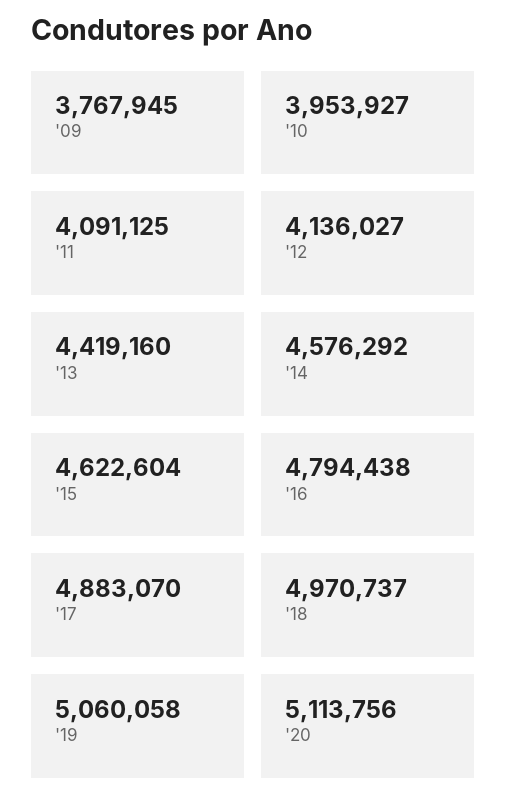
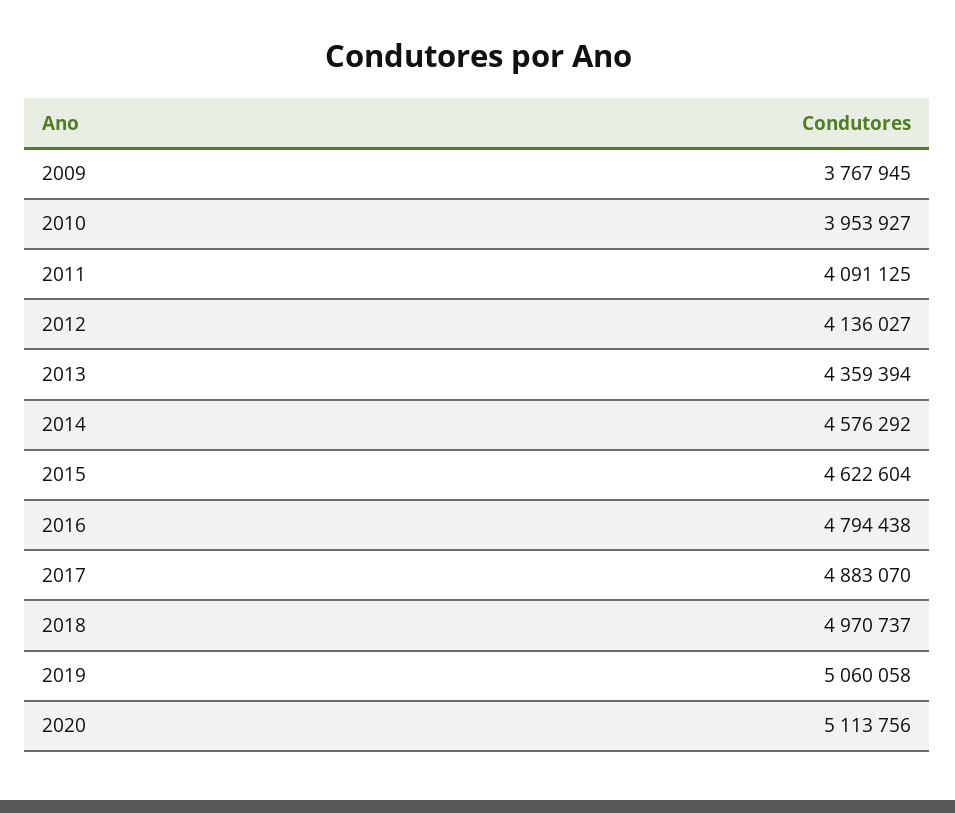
  {
    "'09": 3767945,
    "'10": 3953927,
    "'11": 4091125,
    "'12": 4136027,
-   "'13": 4419160,
+   "'13": 4359394,
    "'14": 4576292,
    "'15": 4622604,
    "'16": 4794438,
    "'17": 4883070,
    "'18": 4970737,
    "'19": 5060058,
    "'20": 5113756
  }

